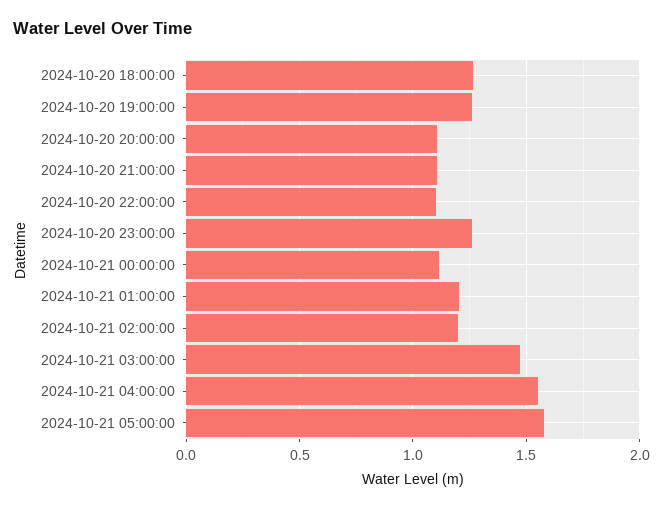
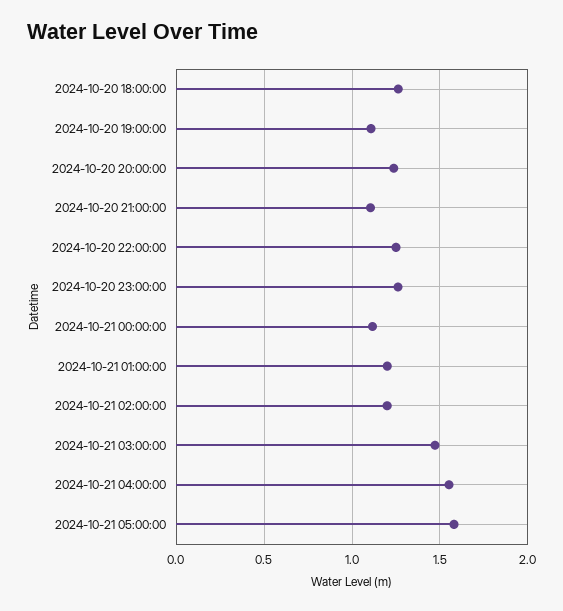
  {
    "2024-10-20 18:00:00": 1.25,
-   "2024-10-20 19:00:00": 1.25,
+   "2024-10-20 19:00:00": 1.1,
-   "2024-10-20 20:00:00": 1.1,
+   "2024-10-20 20:00:00": 1.25,
    "2024-10-20 21:00:00": 1.1,
-   "2024-10-20 22:00:00": 1.1,
+   "2024-10-20 22:00:00": 1.25,
    "2024-10-20 23:00:00": 1.25,
    "2024-10-21 00:00:00": 1.1,
    "2024-10-21 01:00:00": 1.2,
    "2024-10-21 02:00:00": 1.2,
    "2024-10-21 03:00:00": 1.45,
    "2024-10-21 04:00:00": 1.55,
    "2024-10-21 05:00:00": 1.6
  }

